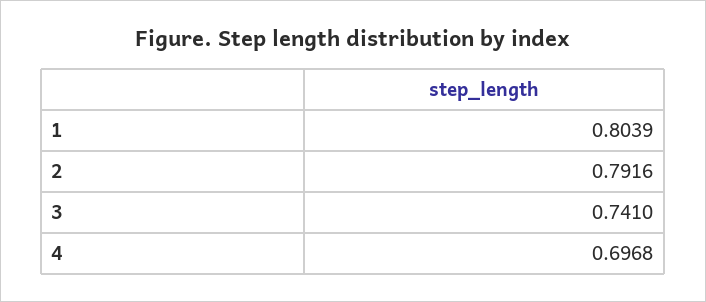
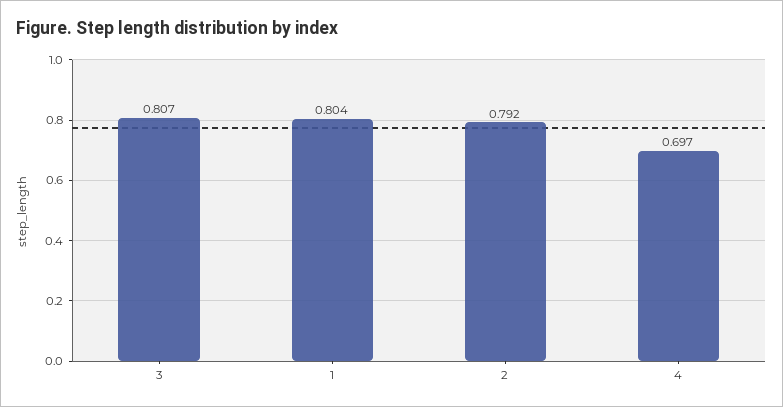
  {
    "1": 0.8039,
    "2": 0.7916,
-   "3": 0.741,
+   "3": 0.807,
    "4": 0.6968
  }

